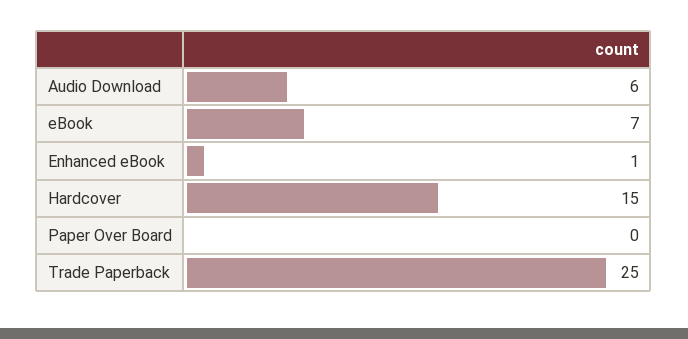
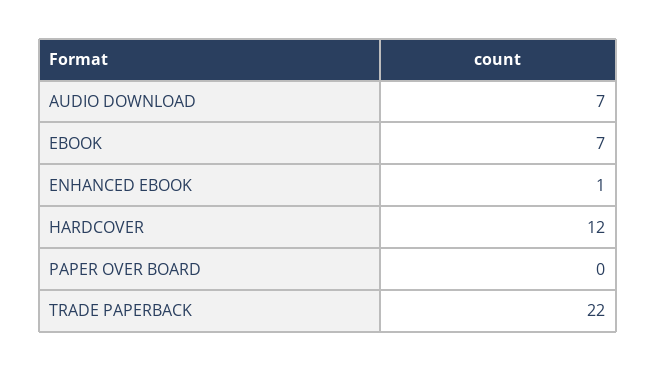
  {
-   "Audio Download": 6,
+   "Audio Download": 7,
    "eBook": 7,
    "Enhanced eBook": 1,
-   "Hardcover": 15,
+   "Hardcover": 12,
    "Paper Over Board": 0,
-   "Trade Paperback": 25
+   "Trade Paperback": 22
  }

